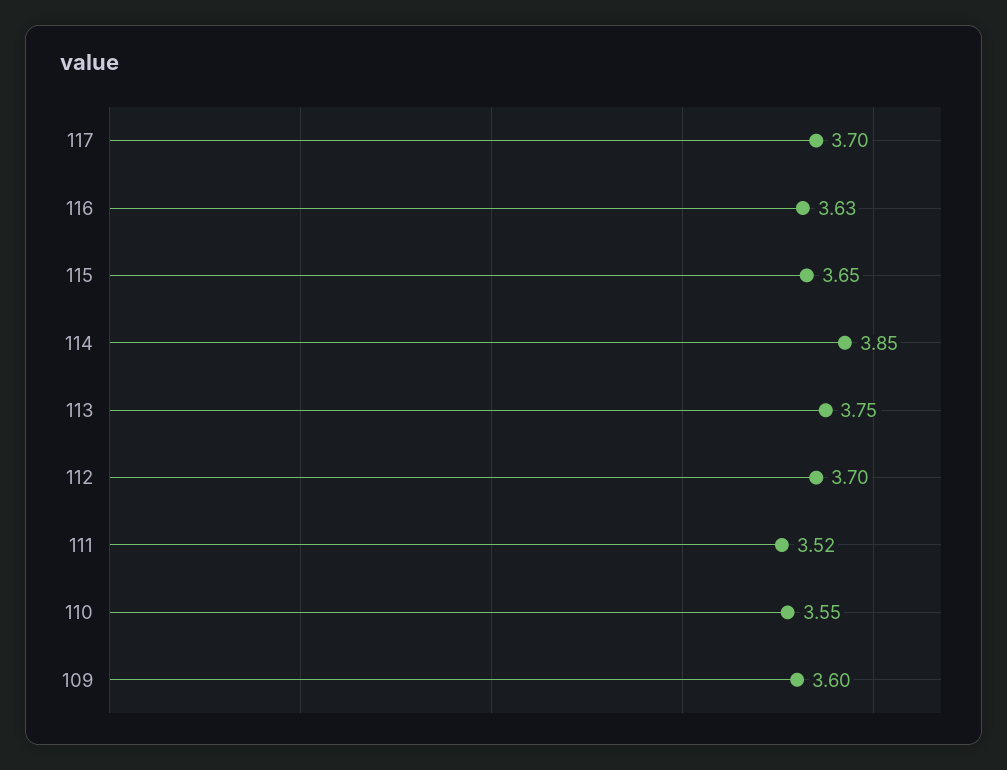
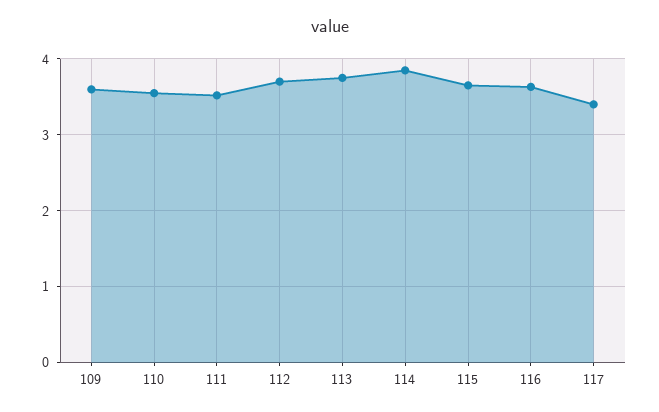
  {
-   "117": 3.7,
+   "117": 3.4,
    "116": 3.63,
    "115": 3.65,
    "114": 3.85,
    "113": 3.75,
    "112": 3.7,
    "111": 3.52,
    "110": 3.55,
    "109": 3.6
  }

